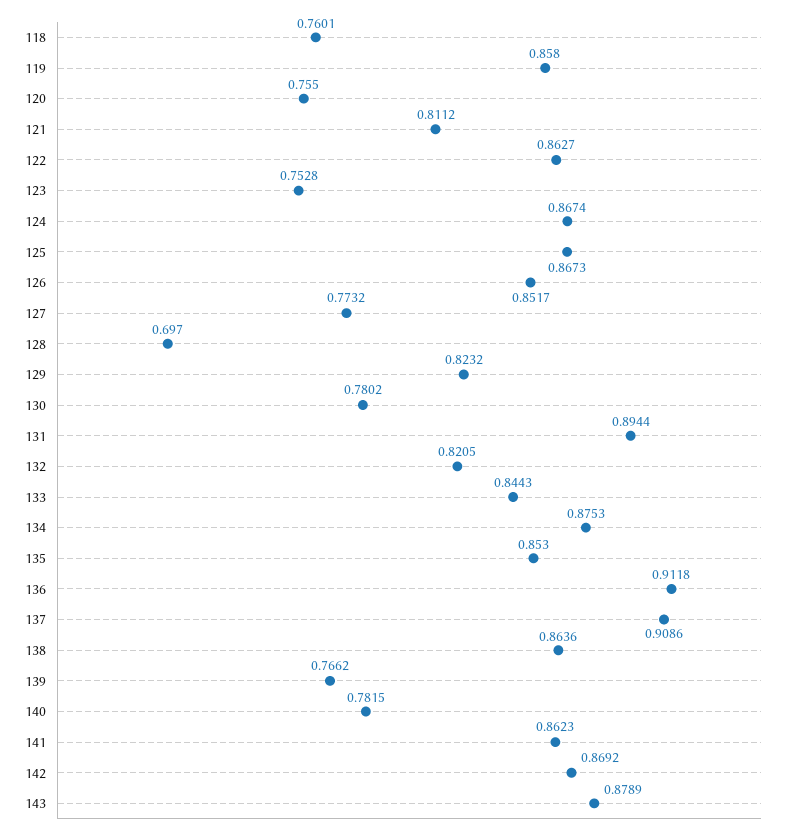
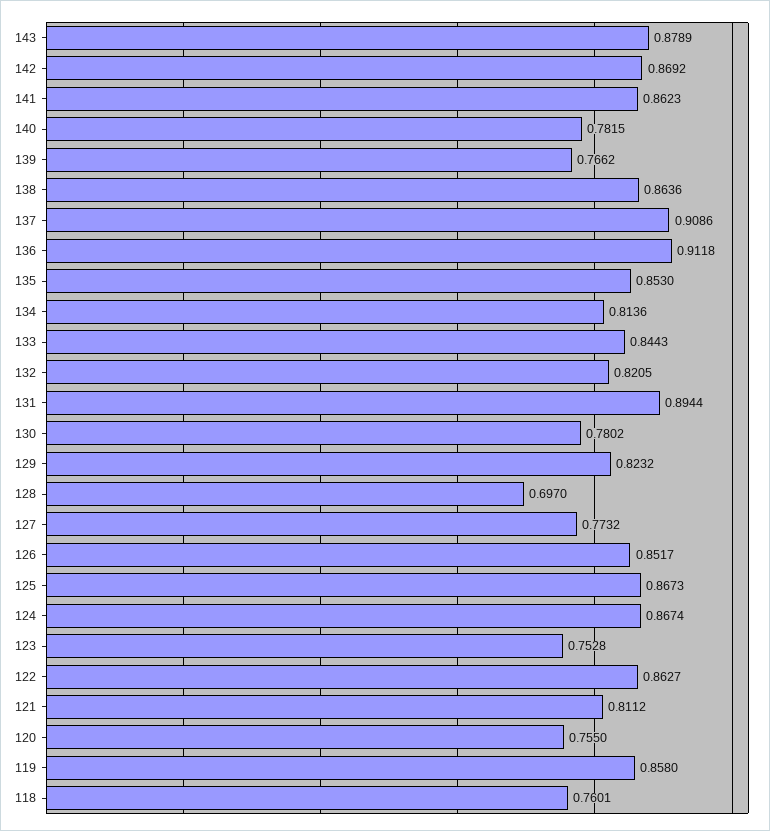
  {
    "118": 0.7601,
    "119": 0.858,
    "120": 0.755,
    "121": 0.8112,
    "122": 0.8627,
    "123": 0.7528,
    "124": 0.8674,
    "125": 0.8673,
    "126": 0.8517,
    "127": 0.7732,
    "128": 0.697,
    "129": 0.8232,
    "130": 0.7802,
    "131": 0.8944,
    "132": 0.8205,
    "133": 0.8443,
-   "134": 0.8753,
+   "134": 0.8136,
    "135": 0.853,
    "136": 0.9118,
    "137": 0.9086,
    "138": 0.8636,
    "139": 0.7662,
    "140": 0.7815,
    "141": 0.8623,
    "142": 0.8692,
    "143": 0.8789
  }

